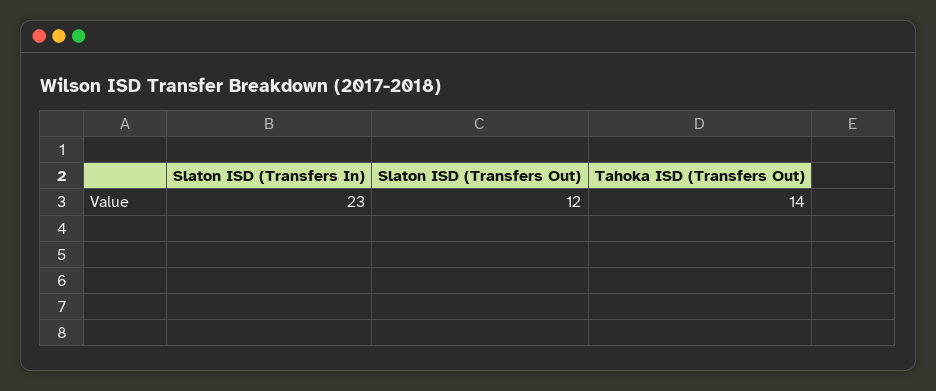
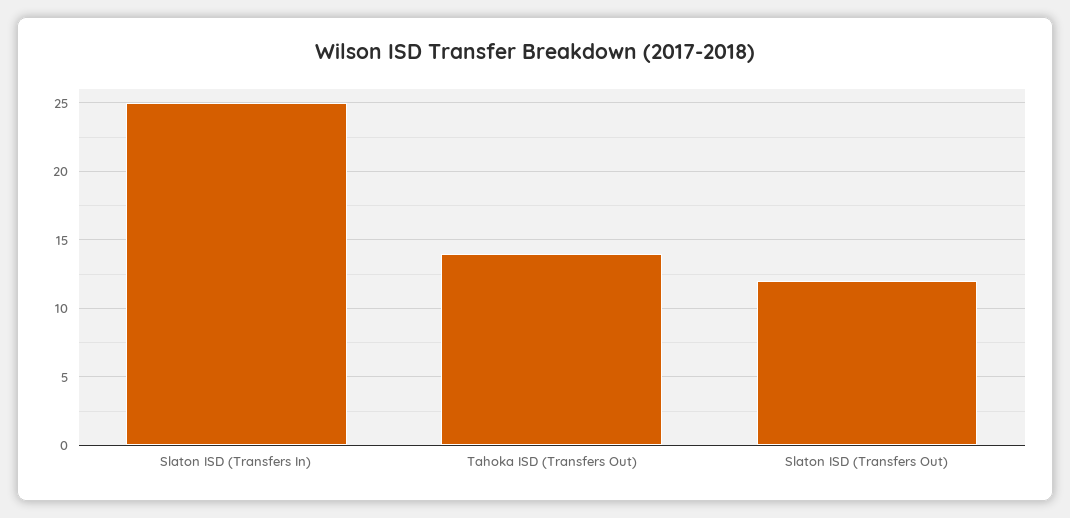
  {
-   "Slaton ISD (Transfers In)": 23,
+   "Slaton ISD (Transfers In)": 25,
    "Slaton ISD (Transfers Out)": 12,
    "Tahoka ISD (Transfers Out)": 14
  }

